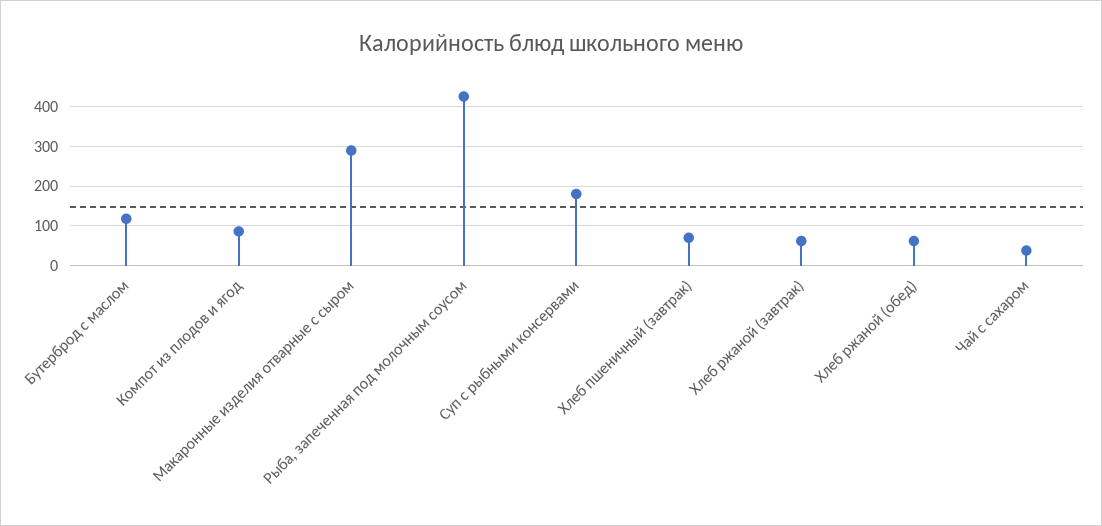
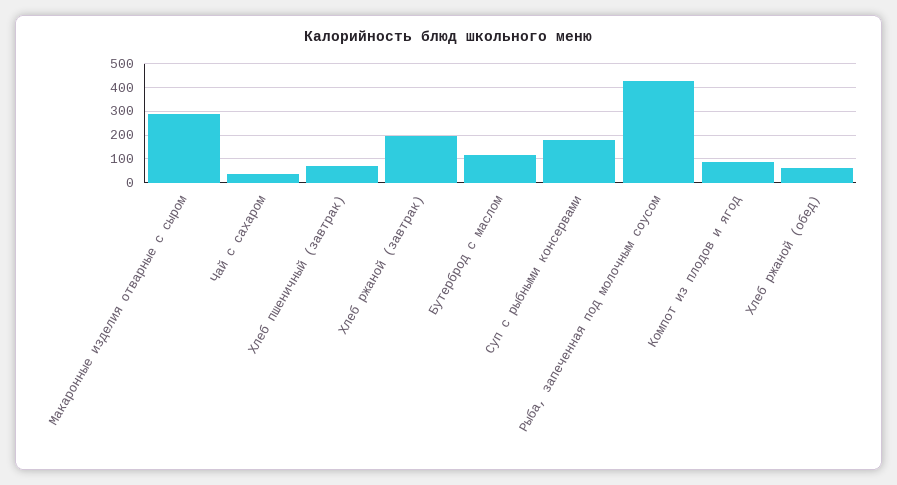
  {
    "Бутерброд с маслом": 120,
    "Компот из плодов и ягод": 80,
    "Макаронные изделия отварные с сыром": 300,
    "Рыба, запеченная под молочным соусом": 420,
    "Суп с рыбными консервами": 180,
    "Хлеб пшеничный (завтрак)": 80,
-   "Хлеб ржаной (завтрак)": 60,
+   "Хлеб ржаной (завтрак)": 200,
    "Хлеб ржаной (обед)": 60,
    "Чай с сахаром": 40
  }

